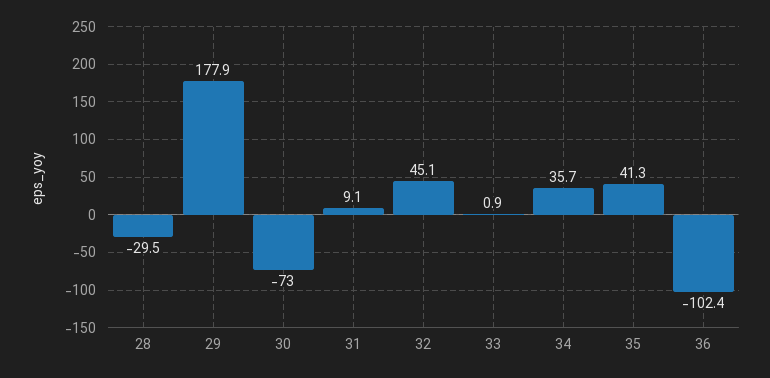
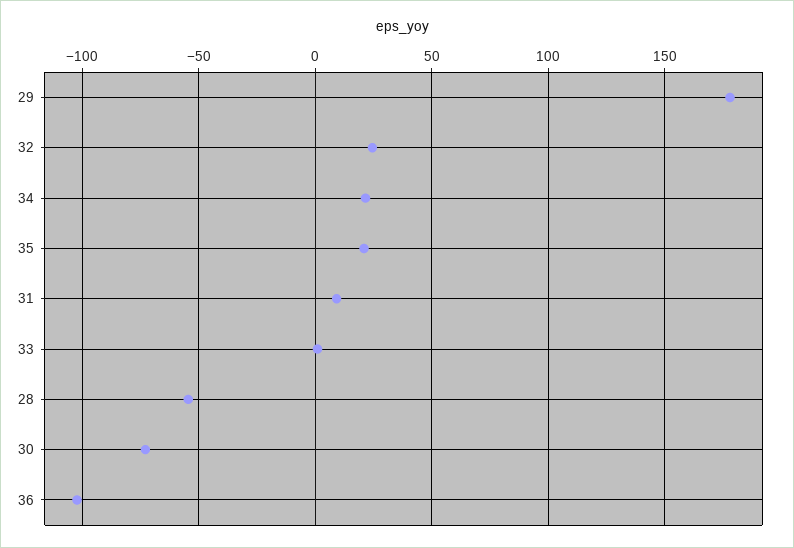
  {
-   "28": -29.5,
+   "28": -55,
    "29": 177.9,
    "30": -73,
    "31": 9.1,
-   "32": 45.1,
+   "32": 25,
    "33": 0.9,
-   "34": 35.7,
+   "34": 20,
-   "35": 41.3,
+   "35": 20,
    "36": -102.4
  }

